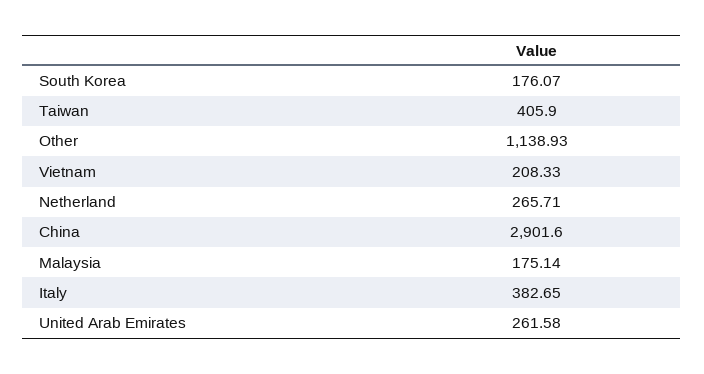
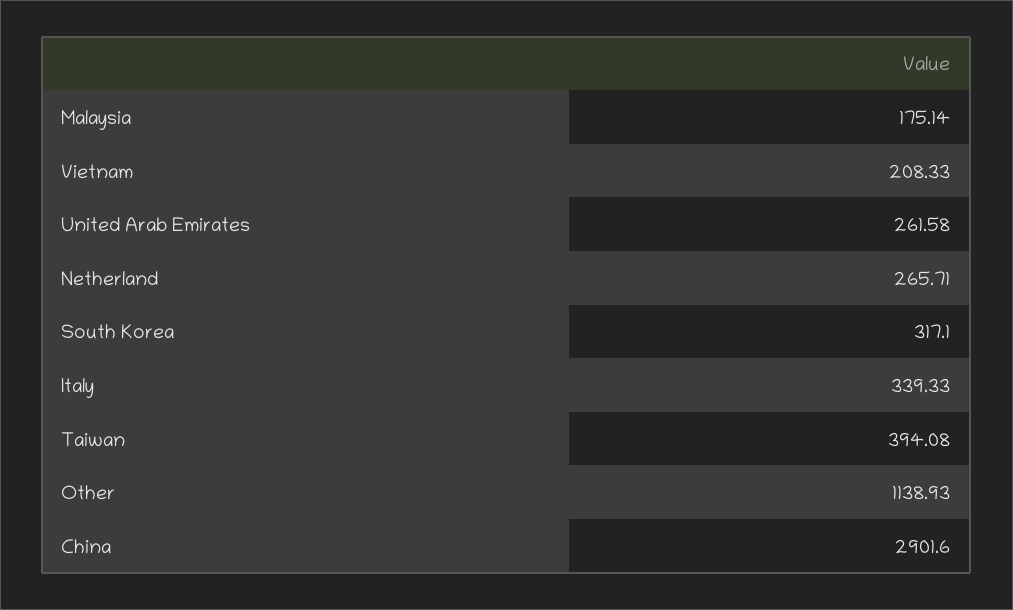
  {
-   "South Korea": 176.07,
+   "South Korea": 317.1,
-   "Taiwan": 405.9,
+   "Taiwan": 394.08,
    "Other": 1138.93,
    "Vietnam": 208.33,
    "Netherland": 265.71,
    "China": 2901.6,
    "Malaysia": 175.14,
-   "Italy": 382.65,
+   "Italy": 339.33,
    "United Arab Emirates": 261.58
  }

